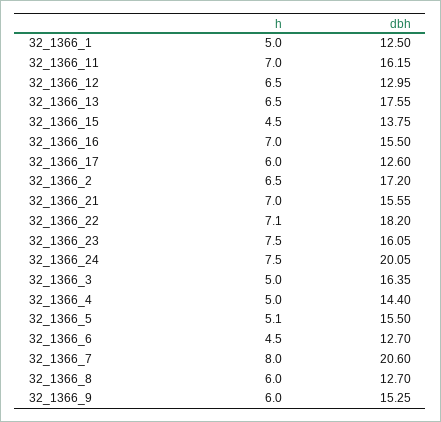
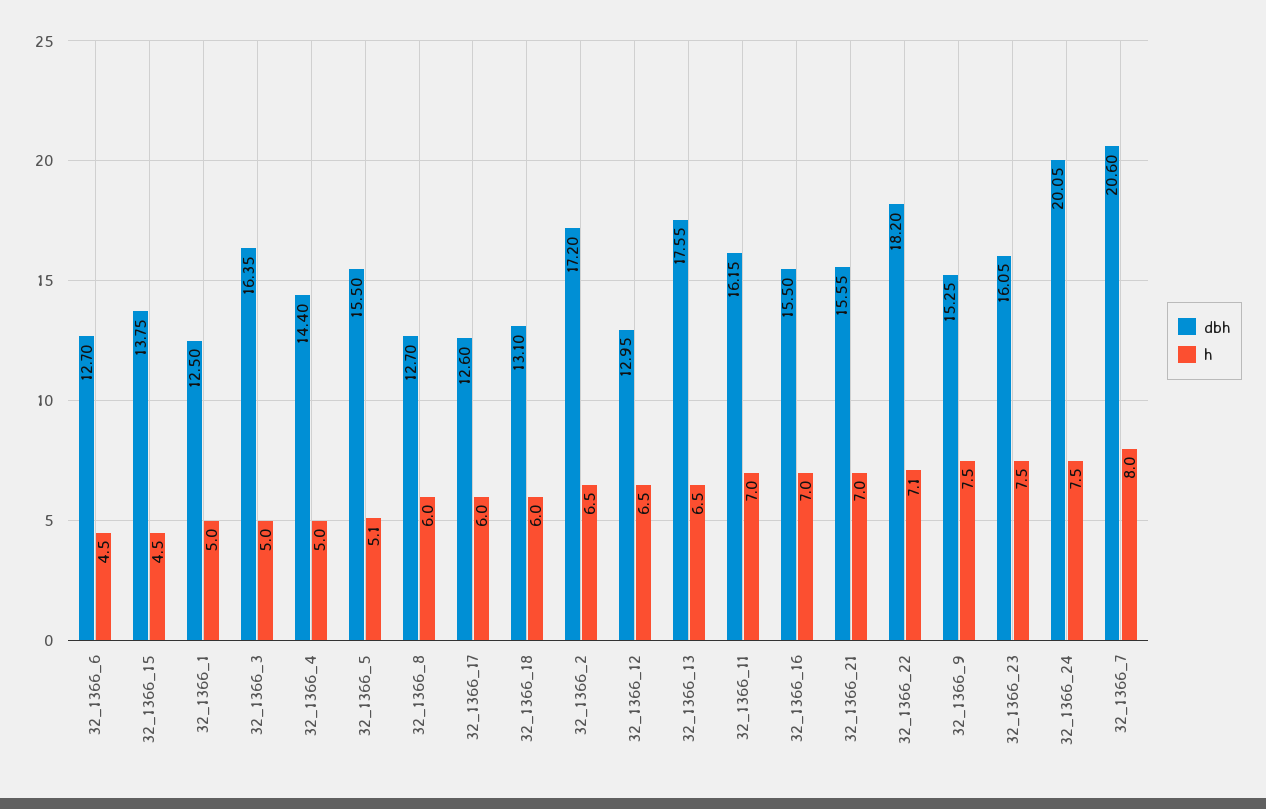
  {
    "h": {
      "32_1366_1": 5,
      "32_1366_11": 7,
      "32_1366_12": 6.5,
      "32_1366_13": 6.5,
      "32_1366_15": 4.5,
      "32_1366_16": 7,
      "32_1366_17": 6,
      "32_1366_2": 6.5,
      "32_1366_21": 7,
      "32_1366_22": 7.1,
      "32_1366_23": 7.5,
      "32_1366_24": 7.5,
      "32_1366_3": 5,
      "32_1366_4": 5,
      "32_1366_5": 5.1,
      "32_1366_6": 4.5,
      "32_1366_7": 8,
      "32_1366_8": 6,
-     "32_1366_9": 6
+     "32_1366_9": 7.5,
+     "32_1366_18": 6
    },
    "dbh": {
      "32_1366_1": 12.5,
      "32_1366_11": 16.15,
      "32_1366_12": 12.95,
      "32_1366_13": 17.55,
      "32_1366_15": 13.75,
      "32_1366_16": 15.5,
      "32_1366_17": 12.6,
      "32_1366_2": 17.2,
      "32_1366_21": 15.55,
      "32_1366_22": 18.2,
      "32_1366_23": 16.05,
      "32_1366_24": 20.05,
      "32_1366_3": 16.35,
      "32_1366_4": 14.4,
      "32_1366_5": 15.5,
      "32_1366_6": 12.7,
      "32_1366_7": 20.6,
      "32_1366_8": 12.7,
-     "32_1366_9": 15.25
+     "32_1366_9": 15.25,
+     "32_1366_18": 13.1
    }
  }

